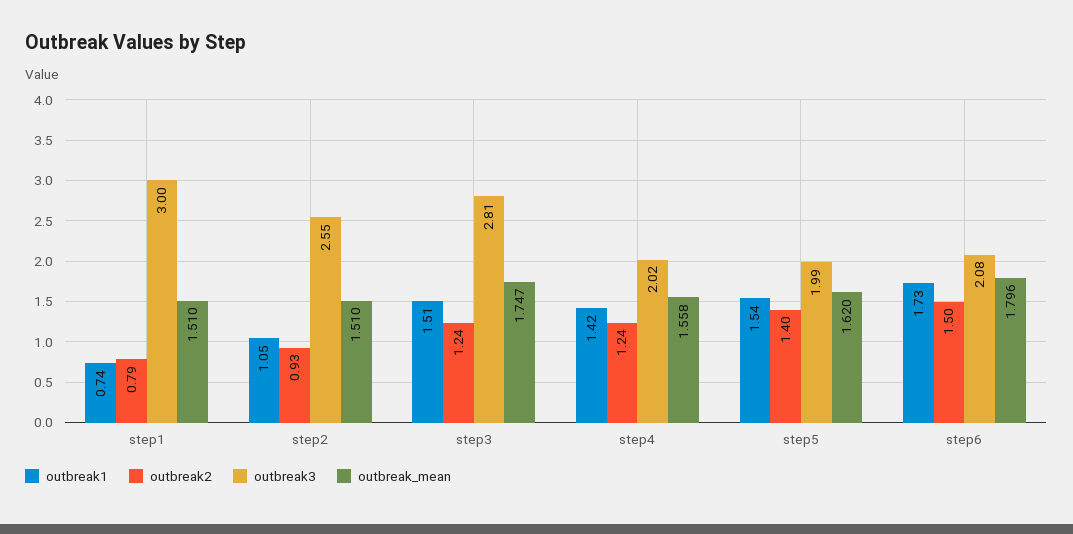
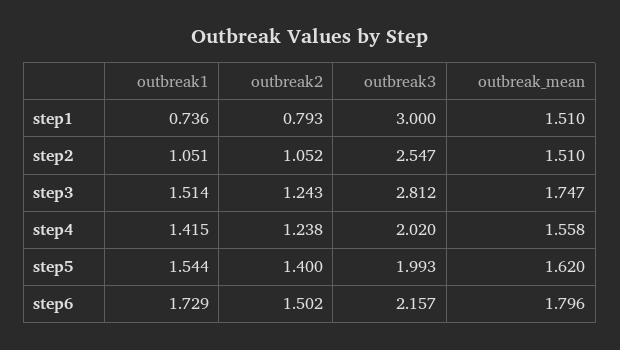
  {
    "outbreak1": {
      "step1": 0.736,
      "step2": 1.051,
      "step3": 1.514,
      "step4": 1.415,
      "step5": 1.544,
      "step6": 1.729
    },
    "outbreak2": {
      "step1": 0.793,
-     "step2": 0.93,
+     "step2": 1.052,
      "step3": 1.243,
      "step4": 1.238,
      "step5": 1.4,
      "step6": 1.502
    },
    "outbreak3": {
      "step1": 3,
      "step2": 2.547,
      "step3": 2.812,
      "step4": 2.02,
      "step5": 1.993,
-     "step6": 2.08
+     "step6": 2.157
    },
    "outbreak_mean": {
      "step1": 1.51,
      "step2": 1.51,
      "step3": 1.747,
      "step4": 1.558,
      "step5": 1.62,
      "step6": 1.796
    }
  }

